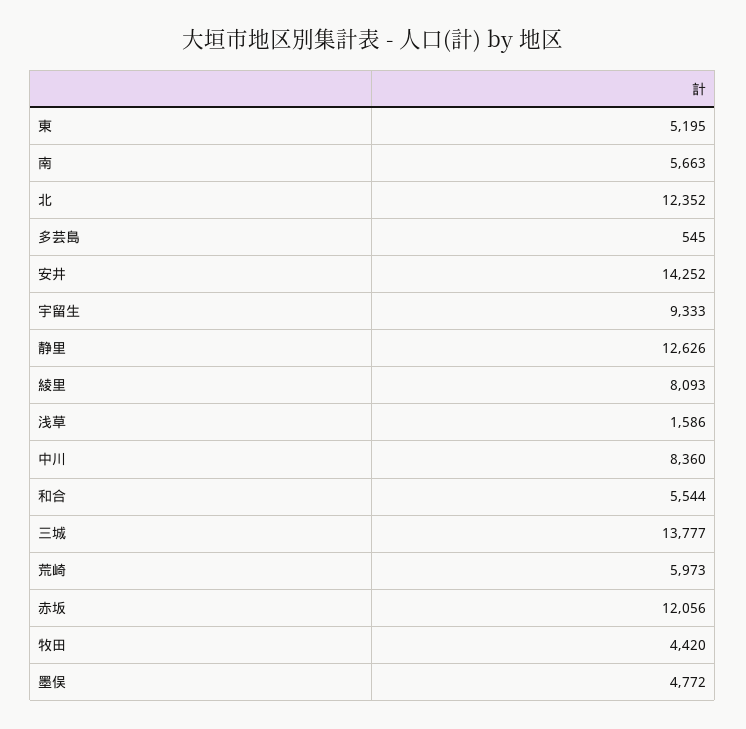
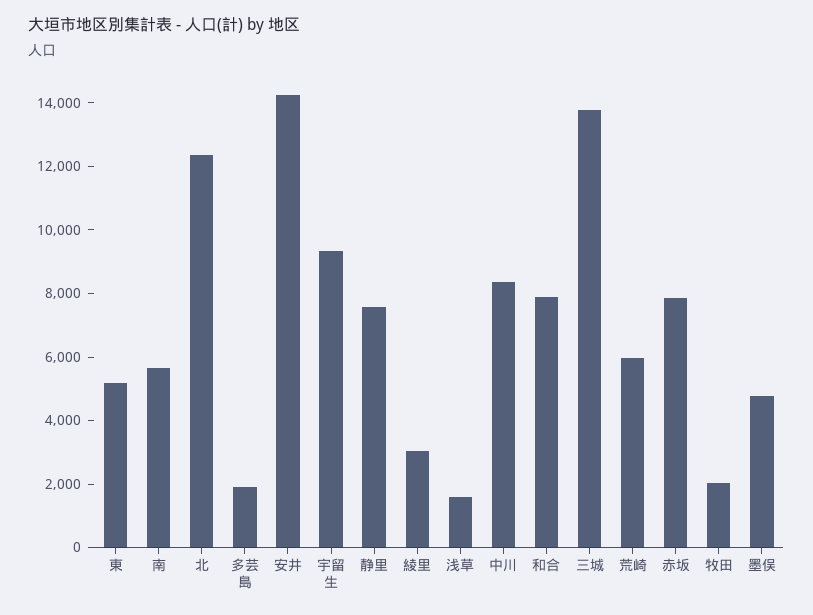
  {
    "東": 5195,
    "南": 5663,
    "北": 12352,
-   "多芸島": 545,
+   "多芸島": 2000,
    "安井": 14252,
    "宇留生": 9333,
-   "静里": 12626,
+   "静里": 7500,
-   "綾里": 8093,
+   "綾里": 3000,
    "浅草": 1586,
    "中川": 8360,
-   "和合": 5544,
+   "和合": 8000,
    "三城": 13777,
    "荒崎": 5973,
-   "赤坂": 12056,
+   "赤坂": 8000,
-   "牧田": 4420,
+   "牧田": 2000,
    "墨俣": 4772
  }

